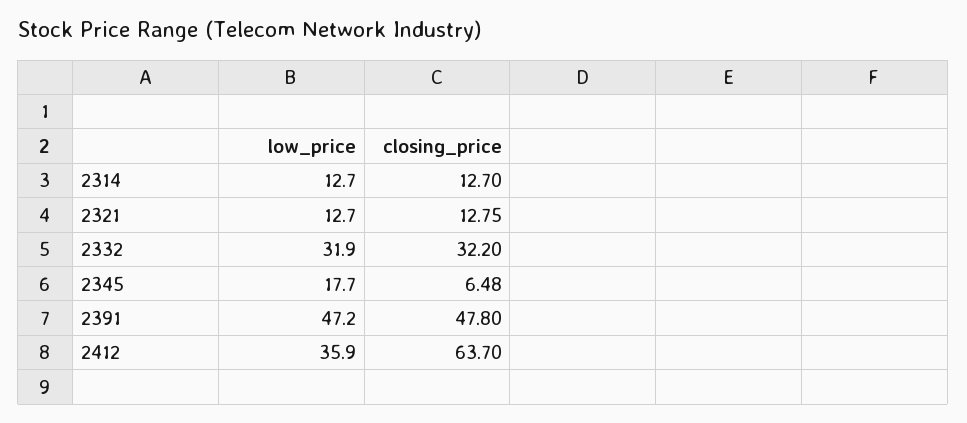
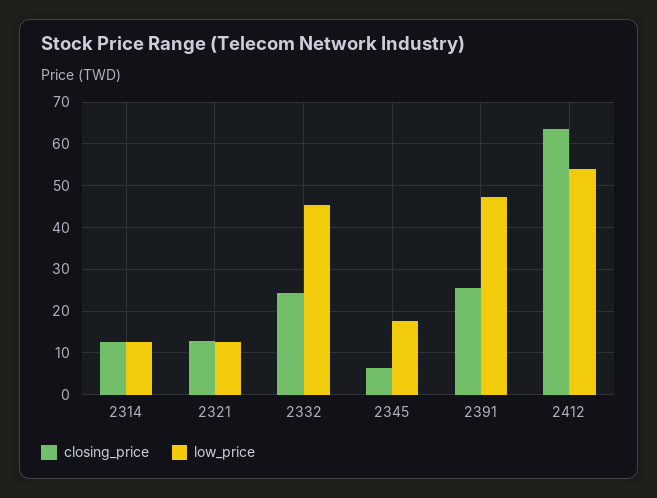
  {
    "low_price": {
      "2314": 12.7,
      "2321": 12.7,
-     "2332": 31.9,
+     "2332": 46,
      "2345": 17.7,
      "2391": 47.2,
-     "2412": 35.9
+     "2412": 54
    },
    "closing_price": {
      "2314": 12.7,
      "2321": 12.75,
-     "2332": 32.2,
+     "2332": 24,
      "2345": 6.48,
-     "2391": 47.8,
+     "2391": 26,
      "2412": 63.7
    }
  }

